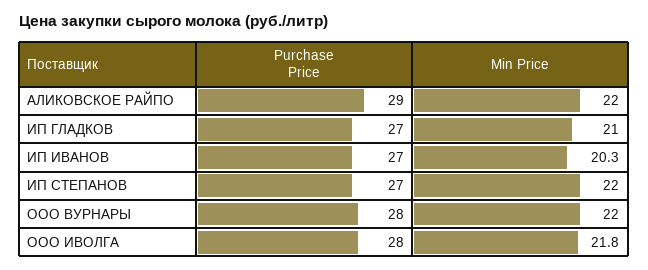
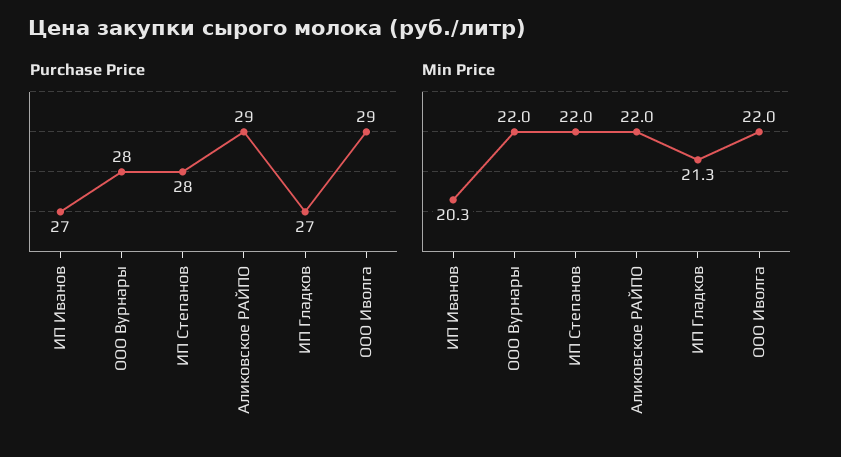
  {
    "Purchase Price": {
      "АЛИКОВСКОЕ РАЙПО": 29,
      "ИП ГЛАДКОВ": 27,
      "ИП ИВАНОВ": 27,
-     "ИП СТЕПАНОВ": 27,
+     "ИП СТЕПАНОВ": 28,
      "ООО ВУРНАРЫ": 28,
-     "ООО ИВОЛГА": 28
+     "ООО ИВОЛГА": 29
    },
    "Min Price": {
      "АЛИКОВСКОЕ РАЙПО": 22,
-     "ИП ГЛАДКОВ": 21,
+     "ИП ГЛАДКОВ": 21.3,
      "ИП ИВАНОВ": 20.3,
      "ИП СТЕПАНОВ": 22,
      "ООО ВУРНАРЫ": 22,
-     "ООО ИВОЛГА": 21.8
+     "ООО ИВОЛГА": 22
    }
  }

